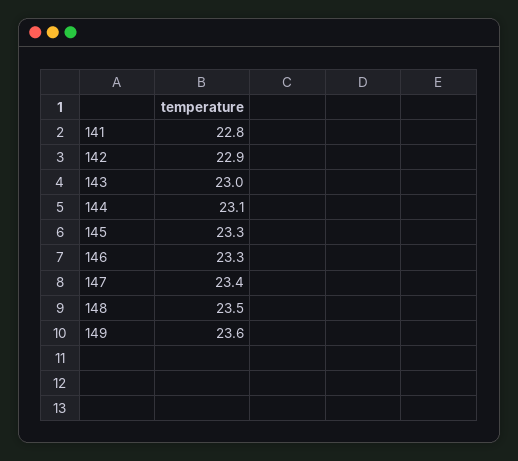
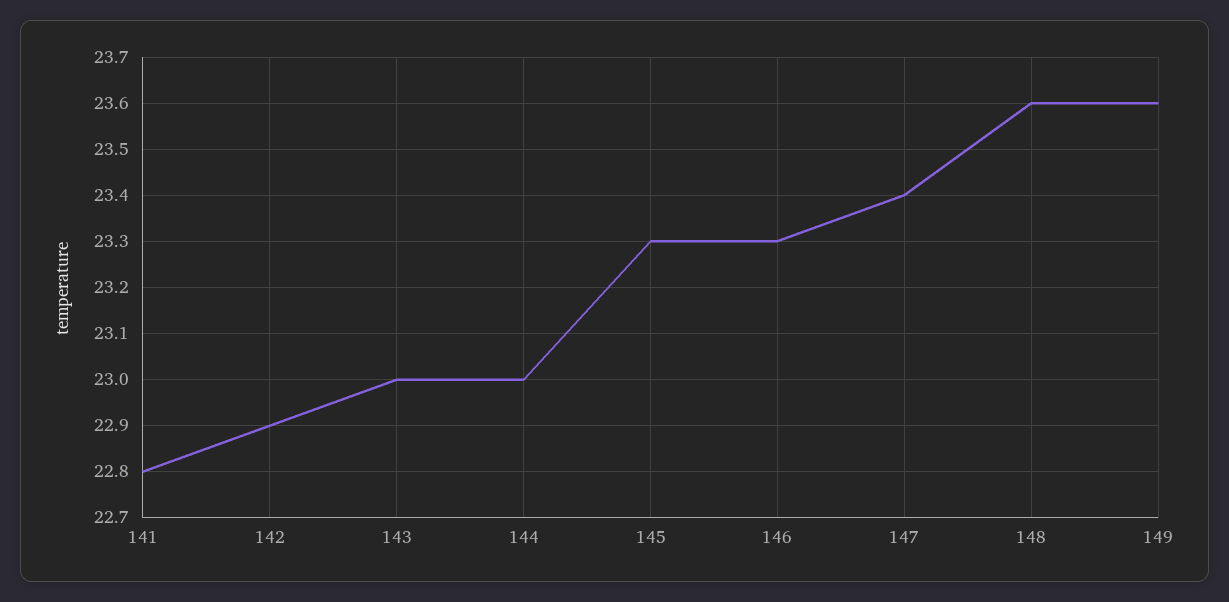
  {
    "141": 22.8,
    "142": 22.9,
    "143": 23,
-   "144": 23.1,
+   "144": 23,
    "145": 23.3,
    "146": 23.3,
    "147": 23.4,
-   "148": 23.5,
+   "148": 23.6,
    "149": 23.6
  }

